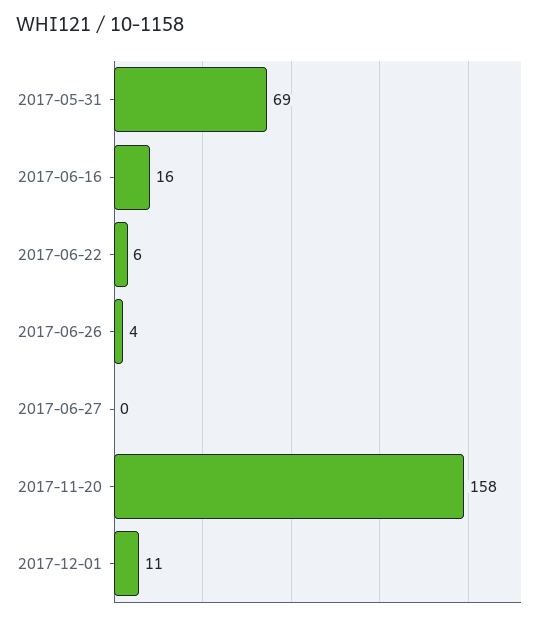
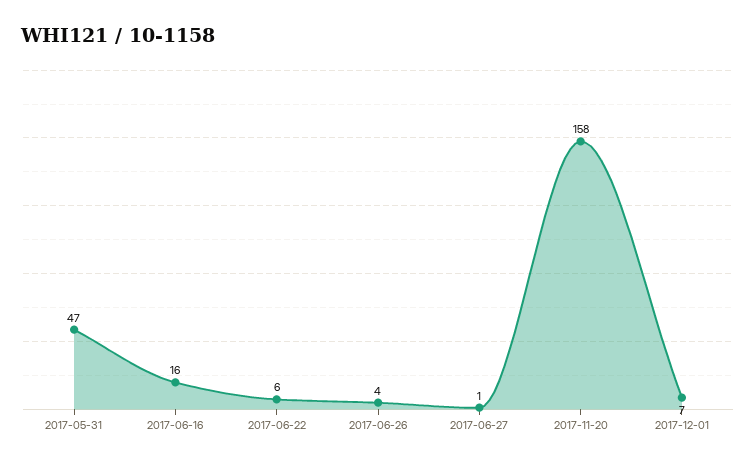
  {
-   "2017-05-31": 69,
+   "2017-05-31": 47,
    "2017-06-16": 16,
    "2017-06-22": 6,
    "2017-06-26": 4,
-   "2017-06-27": 0,
+   "2017-06-27": 1,
    "2017-11-20": 158,
-   "2017-12-01": 11
+   "2017-12-01": 7
  }

